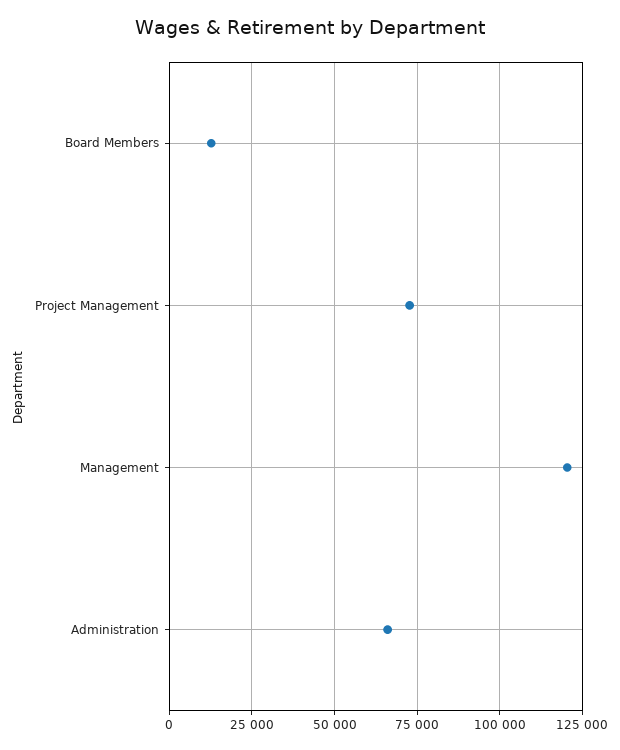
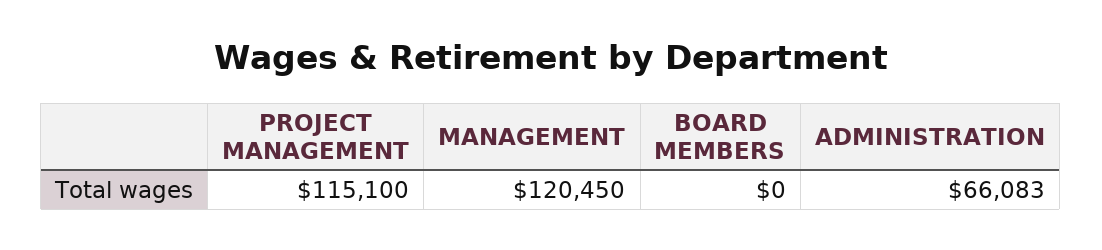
  {
-   "Board Members": 12500,
+   "Board Members": 0,
-   "Project Management": 72500,
+   "Project Management": 115100,
    "Management": 120450,
    "Administration": 66083
  }

